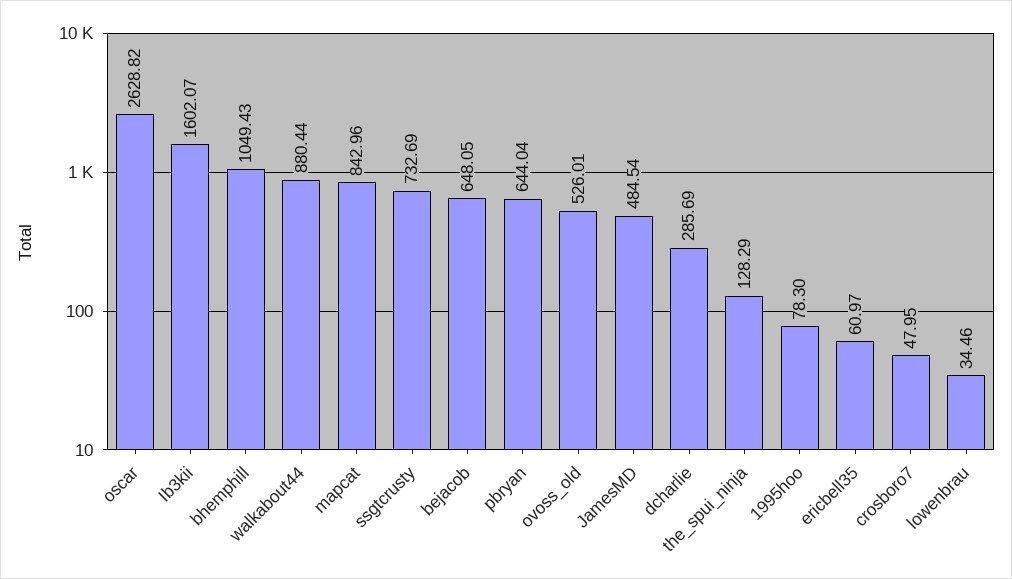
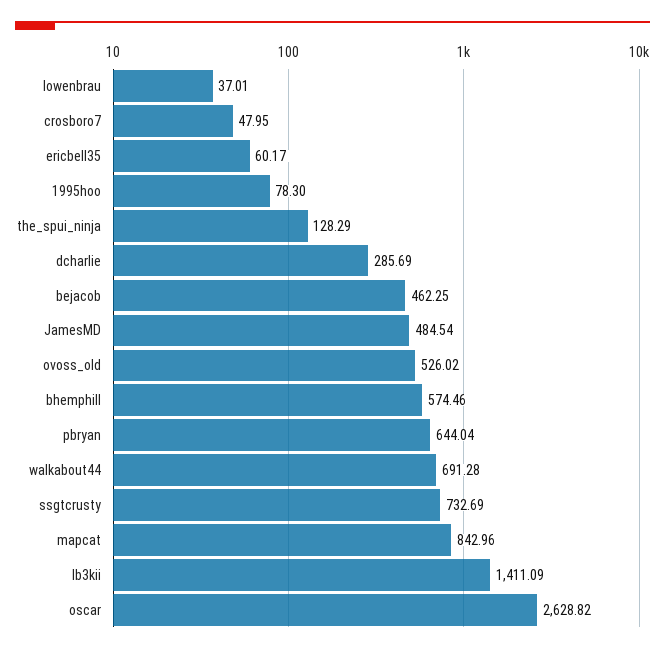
  {
    "oscar": 2628.82,
-   "Ib3kii": 1602.07,
+   "Ib3kii": 1411.09,
-   "bhemphill": 1049.43,
+   "bhemphill": 574.46,
-   "walkabout44": 880.44,
+   "walkabout44": 691.28,
    "mapcat": 842.96,
    "ssgtcrusty": 732.69,
-   "bejacob": 648.05,
+   "bejacob": 462.25,
    "pbryan": 644.04,
-   "ovoss_old": 526.01,
+   "ovoss_old": 526.02,
    "JamesMD": 484.54,
    "dcharlie": 285.69,
    "the_spui_ninja": 128.29,
    "1995hoo": 78.3,
-   "ericbell35": 60.97,
+   "ericbell35": 60.17,
    "crosboro7": 47.95,
-   "lowenbrau": 34.46
+   "lowenbrau": 37.01
  }

